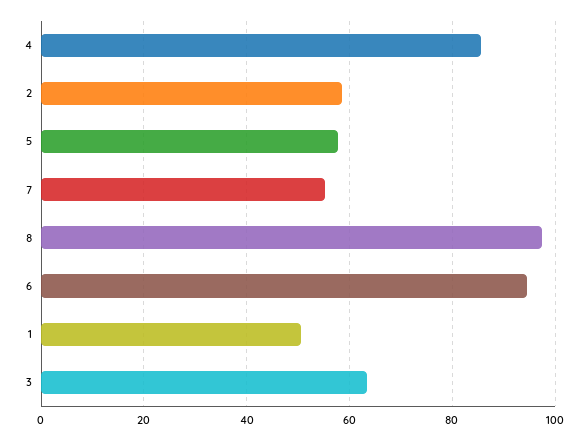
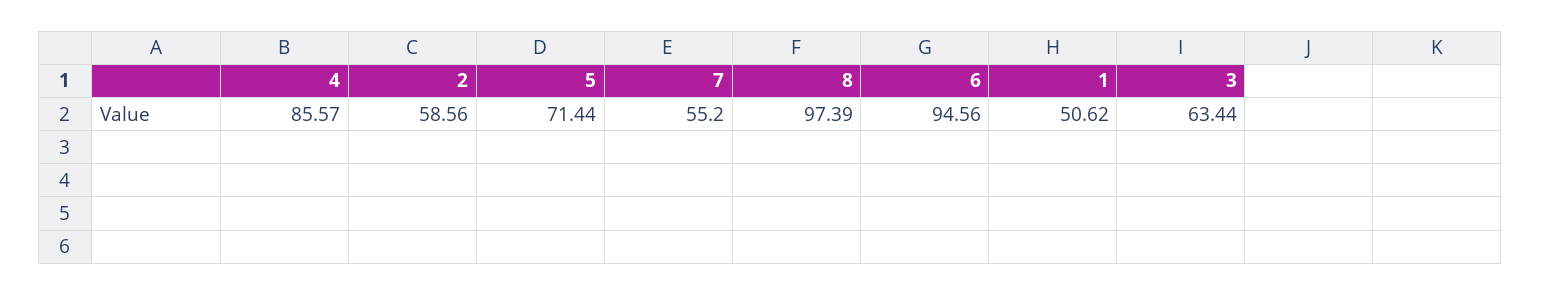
  {
    "4": 85.57,
    "2": 58.56,
-   "5": 58,
+   "5": 71.44,
    "7": 55.2,
    "8": 97.39,
    "6": 94.56,
    "1": 50.62,
    "3": 63.44
  }

